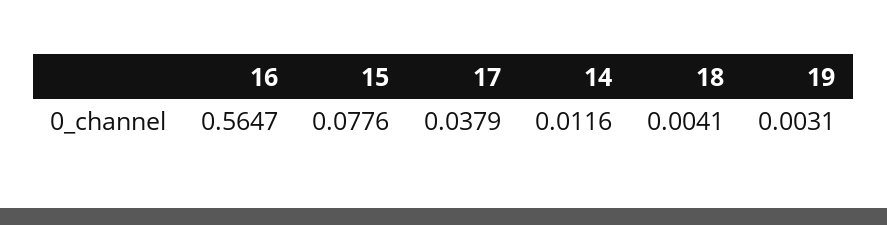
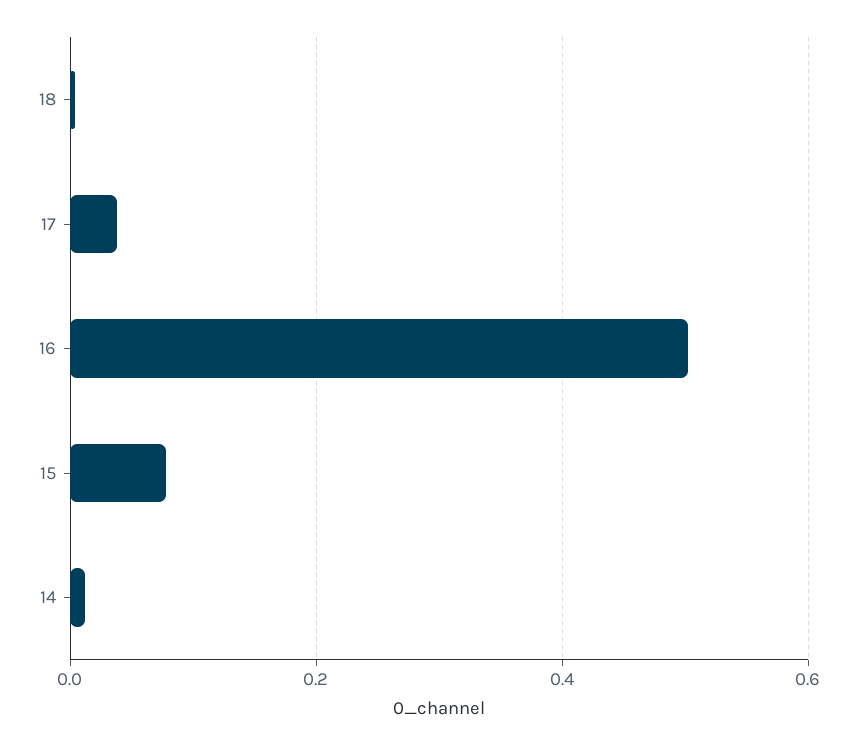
  {
-   "16": 0.5647,
+   "16": 0.5,
    "15": 0.0776,
    "17": 0.0379,
    "14": 0.0116,
-   "18": 0.0041,
+   "18": 0.0041
-   "19": 0.0031
  }

